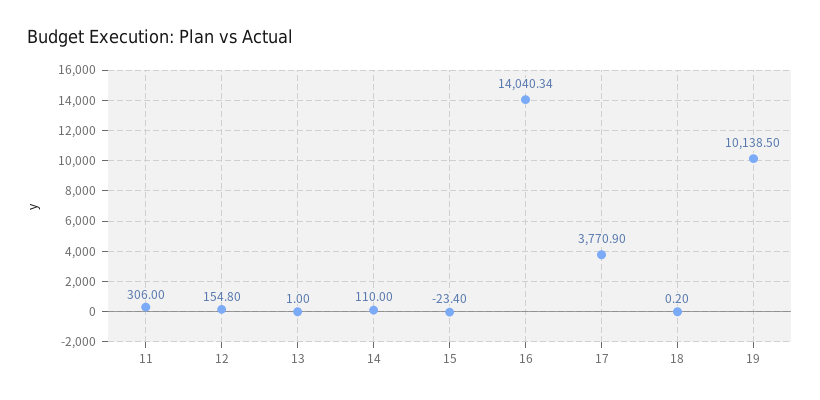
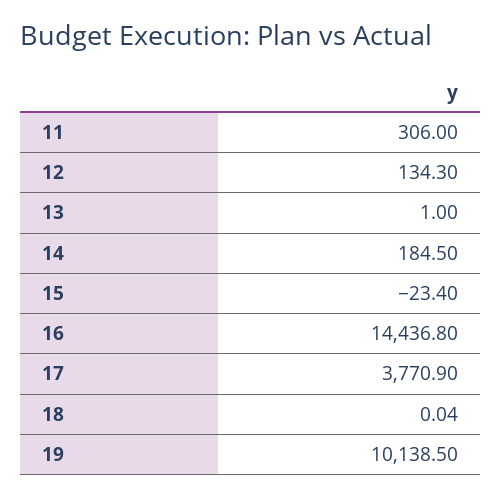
  {
    "11": 306,
-   "12": 154.8,
+   "12": 134.3,
    "13": 1,
-   "14": 110,
+   "14": 184.5,
    "15": -23.4,
-   "16": 14040.34,
+   "16": 14436.8,
    "17": 3770.9,
-   "18": 0.2,
+   "18": 0.04,
    "19": 10138.5
  }

